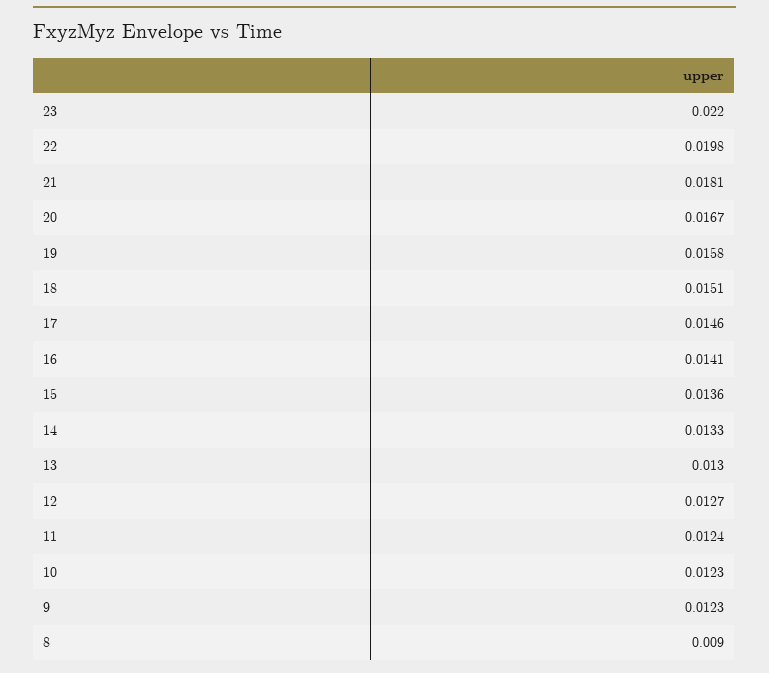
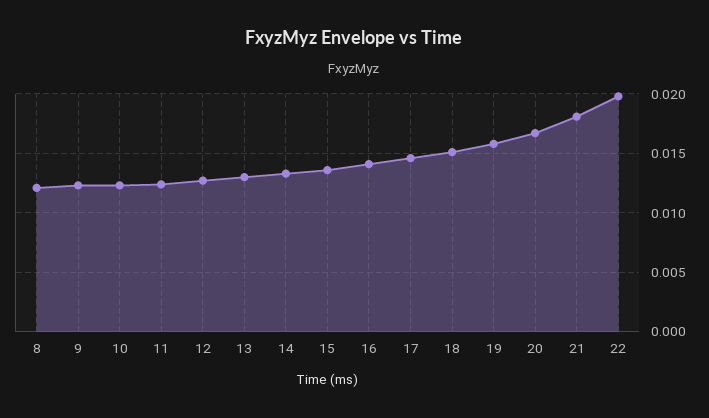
  {
-   "23": 0.022,
    "22": 0.0198,
    "21": 0.0181,
    "20": 0.0167,
    "19": 0.0158,
    "18": 0.0151,
    "17": 0.0146,
    "16": 0.0141,
    "15": 0.0136,
    "14": 0.0133,
    "13": 0.013,
    "12": 0.0127,
    "11": 0.0124,
    "10": 0.0123,
    "9": 0.0123,
-   "8": 0.009
+   "8": 0.012
  }

